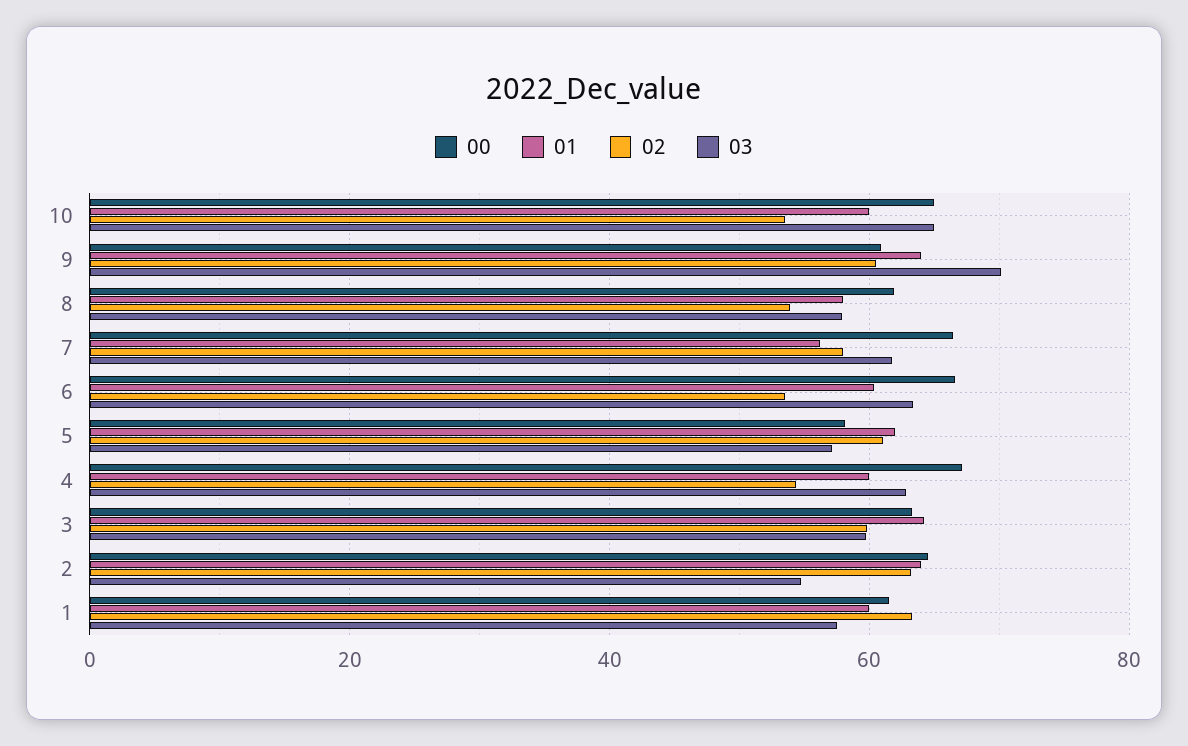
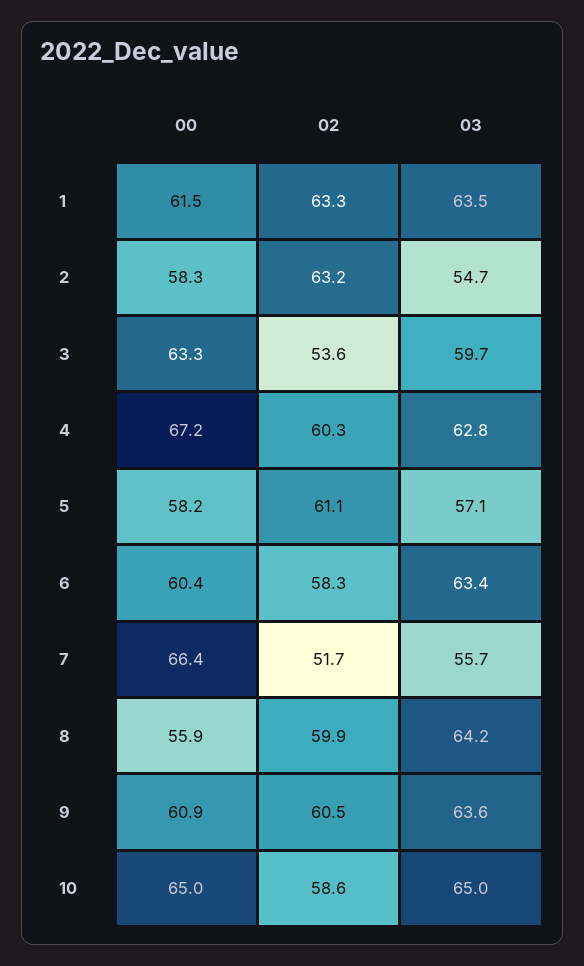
  {
    "00": {
      "10": 65,
      "9": 60.9,
-     "8": 62,
+     "8": 55.9,
      "7": 66.4,
-     "6": 66,
+     "6": 60.4,
      "5": 58.2,
      "4": 67.2,
      "3": 63.3,
-     "2": 64,
+     "2": 58.3,
      "1": 61.5
    },
-   "01": {
-     "10": 60,
-     "9": 64,
-     "8": 58,
-     "7": 56,
-     "6": 60,
-     "5": 62,
-     "4": 60,
-     "3": 64,
-     "2": 64,
-     "1": 60
-   },
    "02": {
-     "10": 54,
+     "10": 58.6,
      "9": 60.5,
-     "8": 54,
+     "8": 59.9,
-     "7": 58,
+     "7": 51.7,
-     "6": 54,
+     "6": 58.3,
      "5": 61.1,
-     "4": 54,
+     "4": 60.3,
-     "3": 60,
+     "3": 53.6,
      "2": 63.2,
      "1": 63.3
    },
    "03": {
      "10": 65,
-     "9": 70,
+     "9": 63.6,
-     "8": 58,
+     "8": 64.2,
-     "7": 62,
+     "7": 55.7,
      "6": 63.4,
      "5": 57.1,
      "4": 62.8,
      "3": 59.7,
      "2": 54.7,
-     "1": 58
+     "1": 63.5
    }
  }

